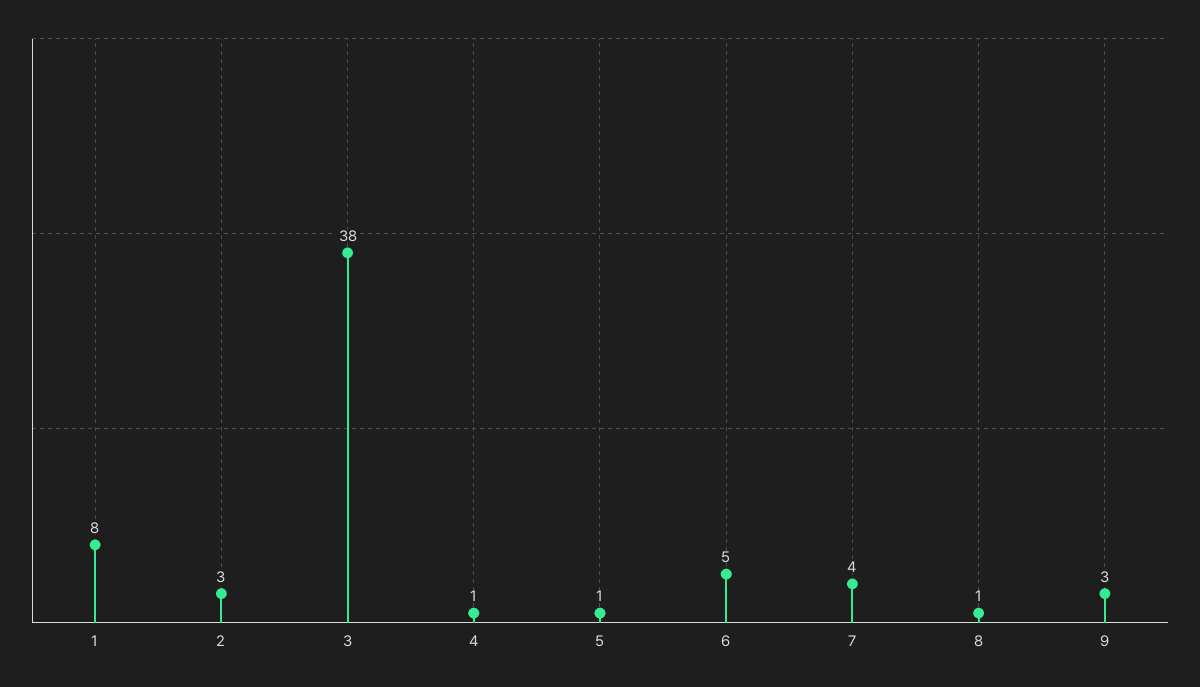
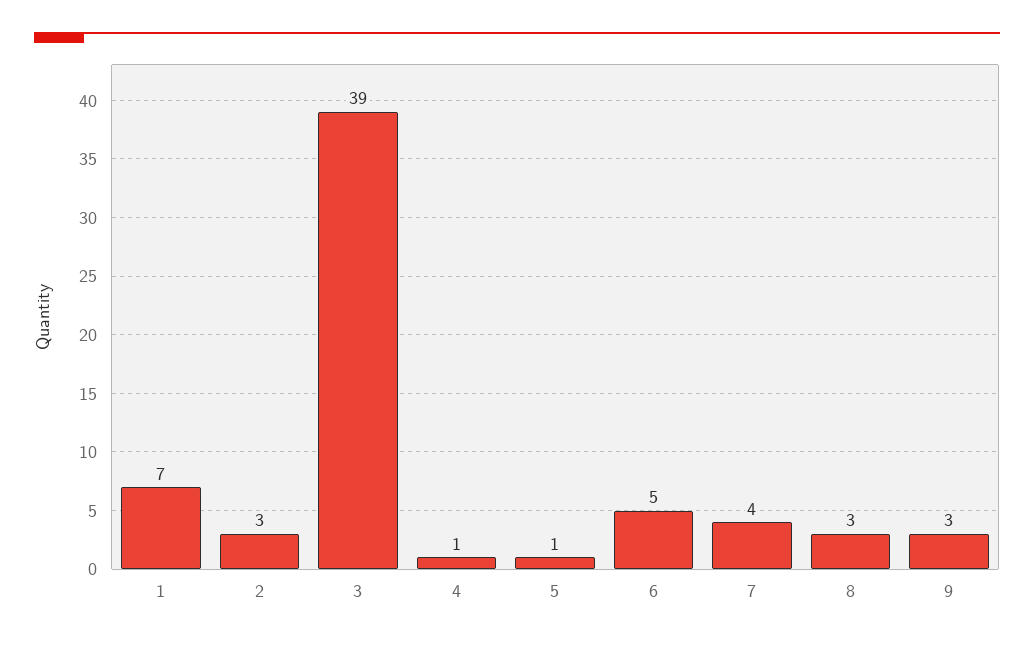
  {
-   "1": 8,
+   "1": 7,
    "2": 3,
-   "3": 38,
+   "3": 39,
    "4": 1,
    "5": 1,
    "6": 5,
    "7": 4,
-   "8": 1,
+   "8": 3,
    "9": 3
  }

